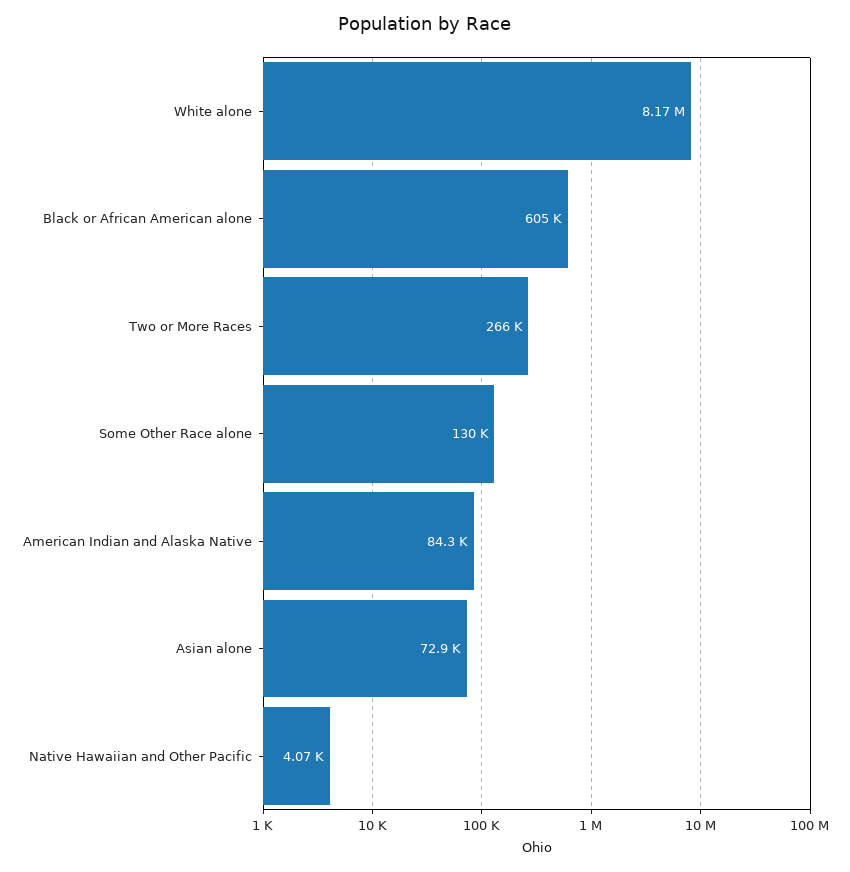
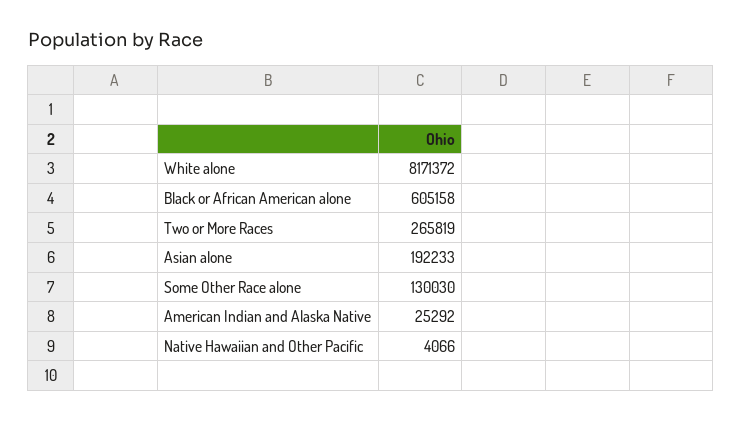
  {
    "White alone": 8171372,
    "Black or African American alone": 605158,
    "Two or More Races": 265819,
    "Some Other Race alone": 130030,
-   "American Indian and Alaska Native": 84300,
+   "American Indian and Alaska Native": 25292,
-   "Asian alone": 72900,
+   "Asian alone": 192233,
    "Native Hawaiian and Other Pacific": 4066
  }

